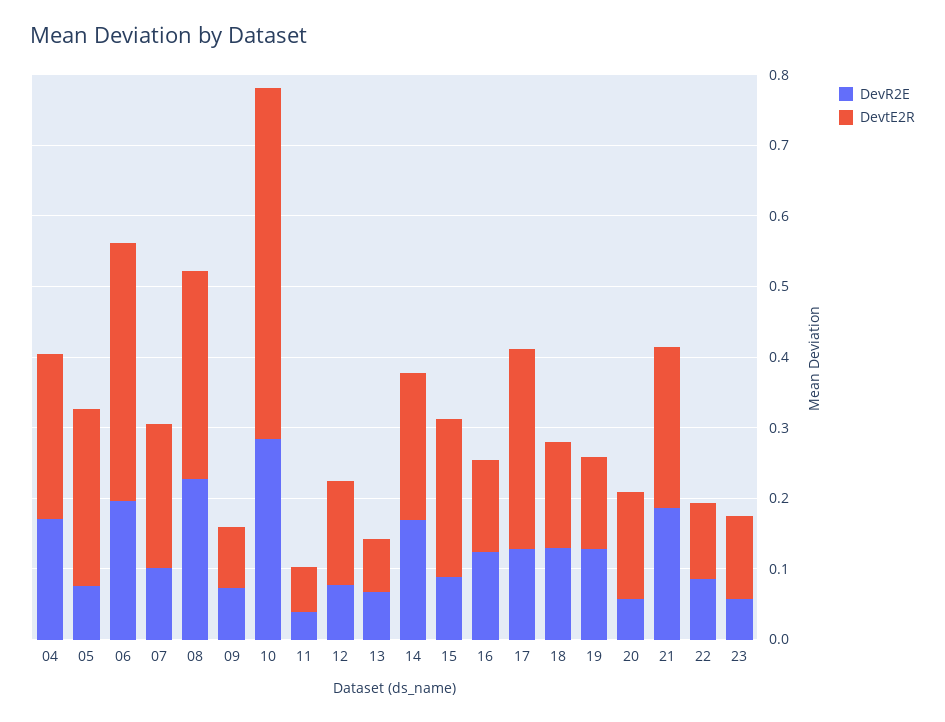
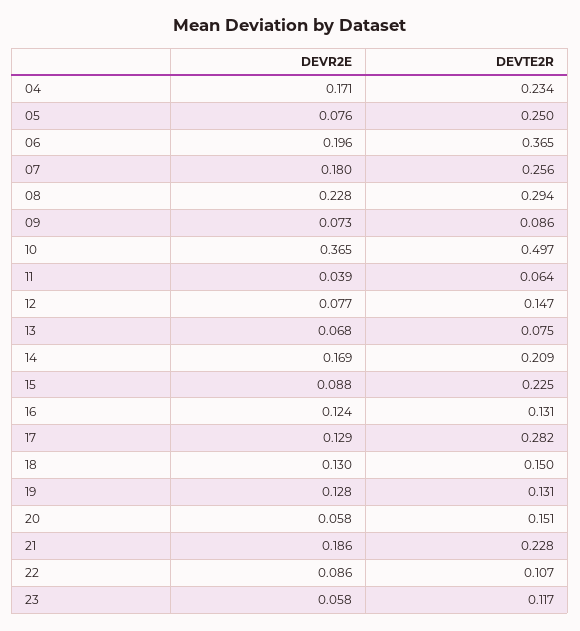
  {
    "DevR2E": {
      "04": 0.171,
      "05": 0.076,
      "06": 0.196,
-     "07": 0.1,
+     "07": 0.18,
      "08": 0.228,
      "09": 0.073,
-     "10": 0.28,
+     "10": 0.365,
      "11": 0.039,
      "12": 0.077,
      "13": 0.068,
      "14": 0.169,
      "15": 0.088,
      "16": 0.124,
      "17": 0.129,
      "18": 0.13,
      "19": 0.128,
      "20": 0.058,
      "21": 0.186,
      "22": 0.086,
      "23": 0.058
    },
    "DevtE2R": {
      "04": 0.234,
      "05": 0.25,
      "06": 0.365,
-     "07": 0.2,
+     "07": 0.256,
      "08": 0.294,
      "09": 0.086,
      "10": 0.497,
      "11": 0.064,
      "12": 0.147,
      "13": 0.075,
      "14": 0.209,
      "15": 0.225,
      "16": 0.131,
      "17": 0.282,
      "18": 0.15,
      "19": 0.131,
      "20": 0.151,
      "21": 0.228,
      "22": 0.107,
      "23": 0.117
    }
  }

